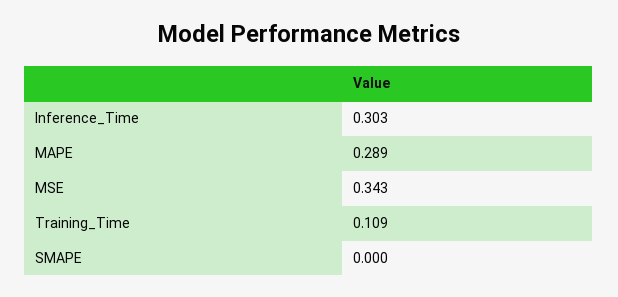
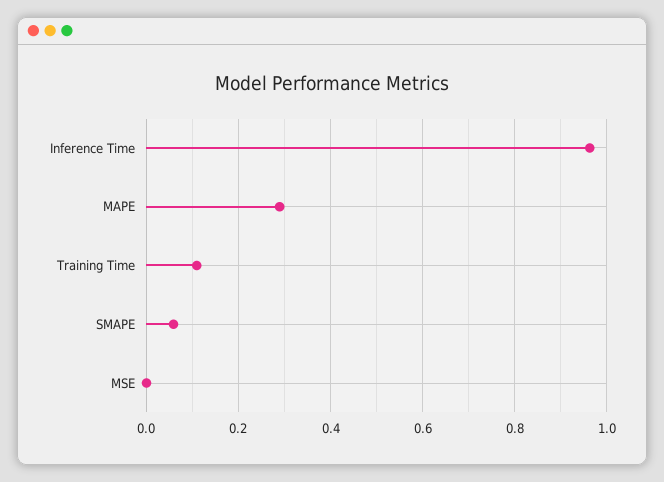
  {
-   "Inference_Time": 0.303,
+   "Inference_Time": 0.96,
    "MAPE": 0.289,
-   "MSE": 0.343,
+   "MSE": 0,
    "Training_Time": 0.109,
-   "SMAPE": 0
+   "SMAPE": 0.06
  }

